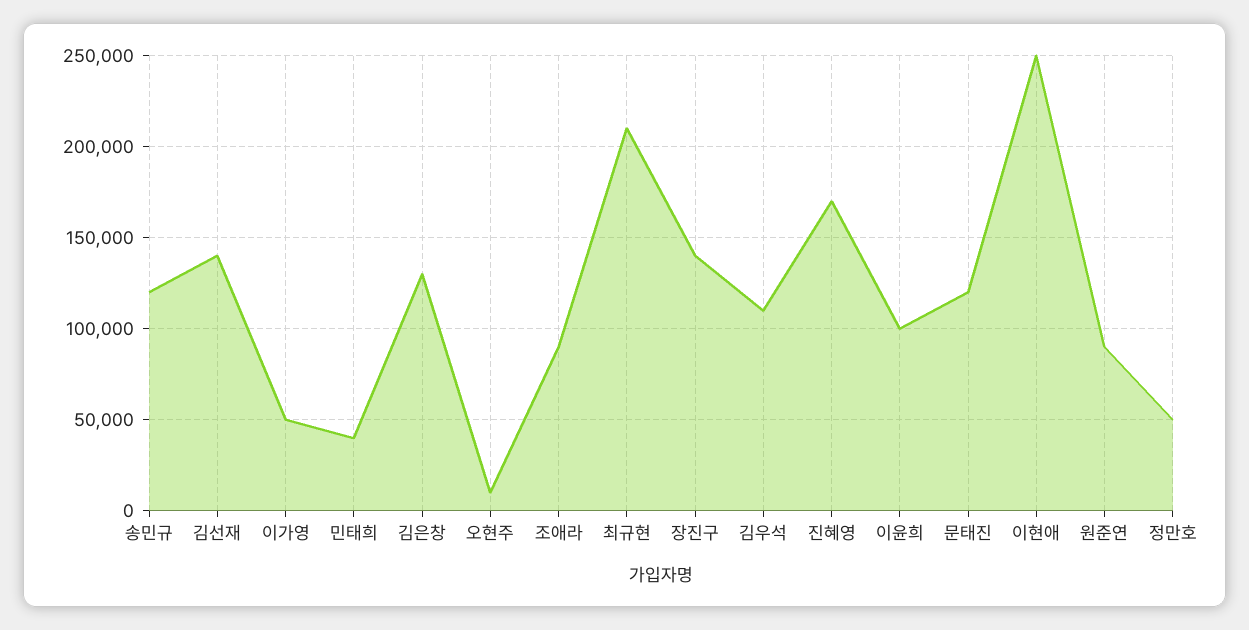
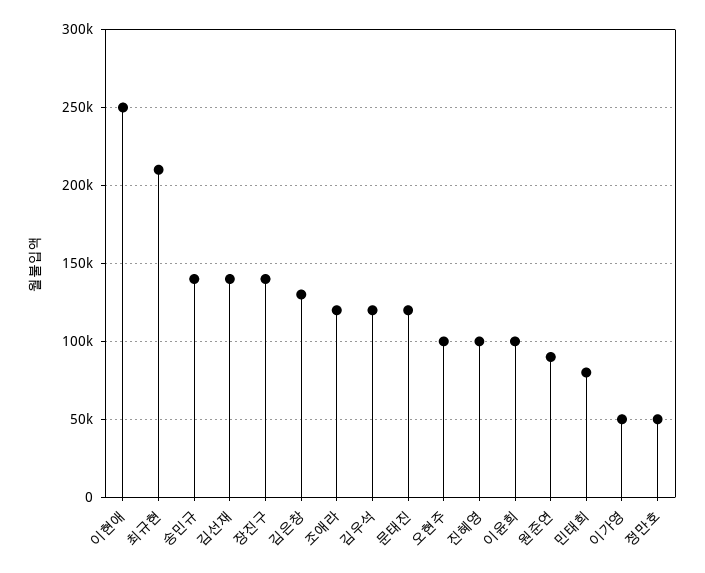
  {
-   "송민규": 120000,
+   "송민규": 140000,
    "김선재": 140000,
    "이가영": 50000,
-   "민태희": 40000,
+   "민태희": 80000,
    "김은창": 130000,
-   "오현주": 10000,
+   "오현주": 100000,
-   "조애라": 90000,
+   "조애라": 120000,
    "최규현": 210000,
    "장진구": 140000,
-   "김우석": 110000,
+   "김우석": 120000,
-   "진혜영": 170000,
+   "진혜영": 100000,
    "이윤희": 100000,
    "문태진": 120000,
    "이현애": 250000,
    "원준연": 90000,
    "정만호": 50000
  }

